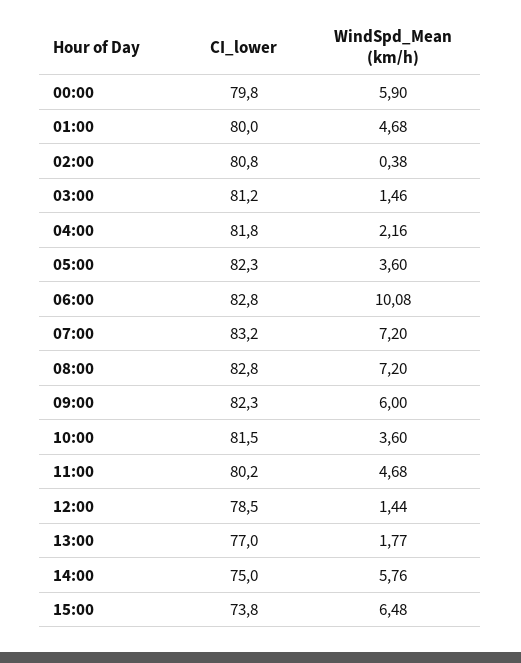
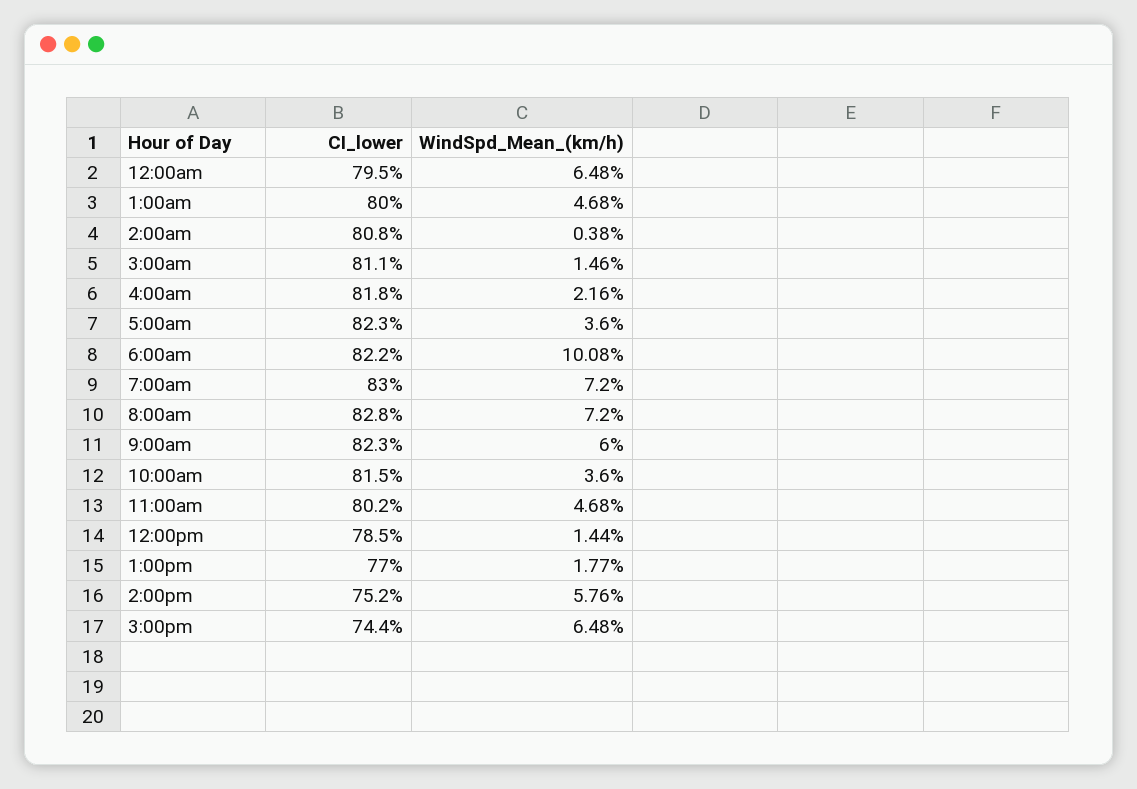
  {
    "CI_lower": {
-     "00:00": 79.8,
+     "00:00": 79.5,
      "01:00": 80,
      "02:00": 80.8,
-     "03:00": 81.2,
+     "03:00": 81.1,
      "04:00": 81.8,
      "05:00": 82.3,
-     "06:00": 82.8,
+     "06:00": 82.2,
-     "07:00": 83.2,
+     "07:00": 83,
      "08:00": 82.8,
      "09:00": 82.3,
      "10:00": 81.5,
      "11:00": 80.2,
      "12:00": 78.5,
      "13:00": 77,
-     "14:00": 75,
+     "14:00": 75.2,
-     "15:00": 73.8
+     "15:00": 74.4
    },
    "WindSpd_Mean (km/h)": {
-     "00:00": 5.9,
+     "00:00": 6.48,
      "01:00": 4.68,
      "02:00": 0.38,
      "03:00": 1.46,
      "04:00": 2.16,
      "05:00": 3.6,
      "06:00": 10.08,
      "07:00": 7.2,
      "08:00": 7.2,
      "09:00": 6,
      "10:00": 3.6,
      "11:00": 4.68,
      "12:00": 1.44,
      "13:00": 1.77,
      "14:00": 5.76,
      "15:00": 6.48
    }
  }

